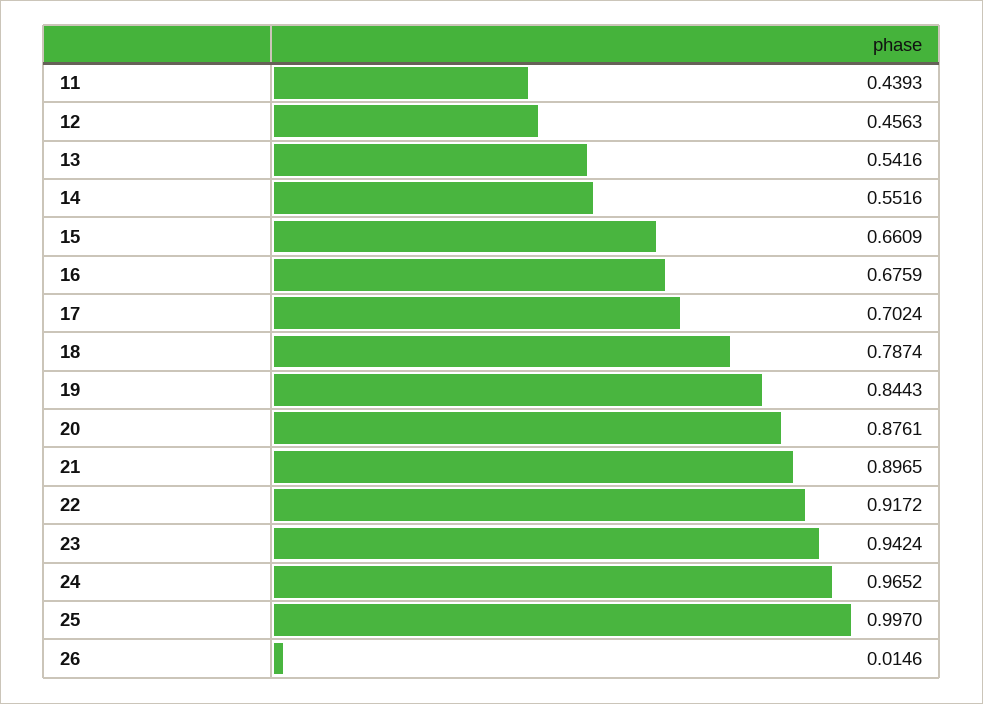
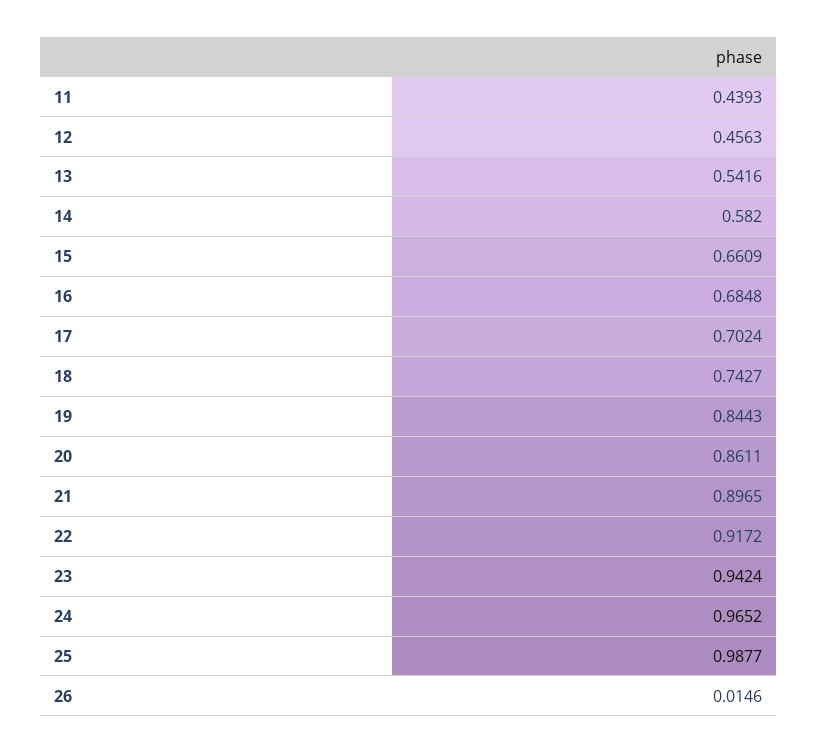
  {
    "11": 0.4393,
    "12": 0.4563,
    "13": 0.5416,
-   "14": 0.5516,
+   "14": 0.582,
    "15": 0.6609,
-   "16": 0.6759,
+   "16": 0.6848,
    "17": 0.7024,
-   "18": 0.7874,
+   "18": 0.7427,
    "19": 0.8443,
-   "20": 0.8761,
+   "20": 0.8611,
    "21": 0.8965,
    "22": 0.9172,
    "23": 0.9424,
    "24": 0.9652,
-   "25": 0.997,
+   "25": 0.9877,
    "26": 0.0146
  }

